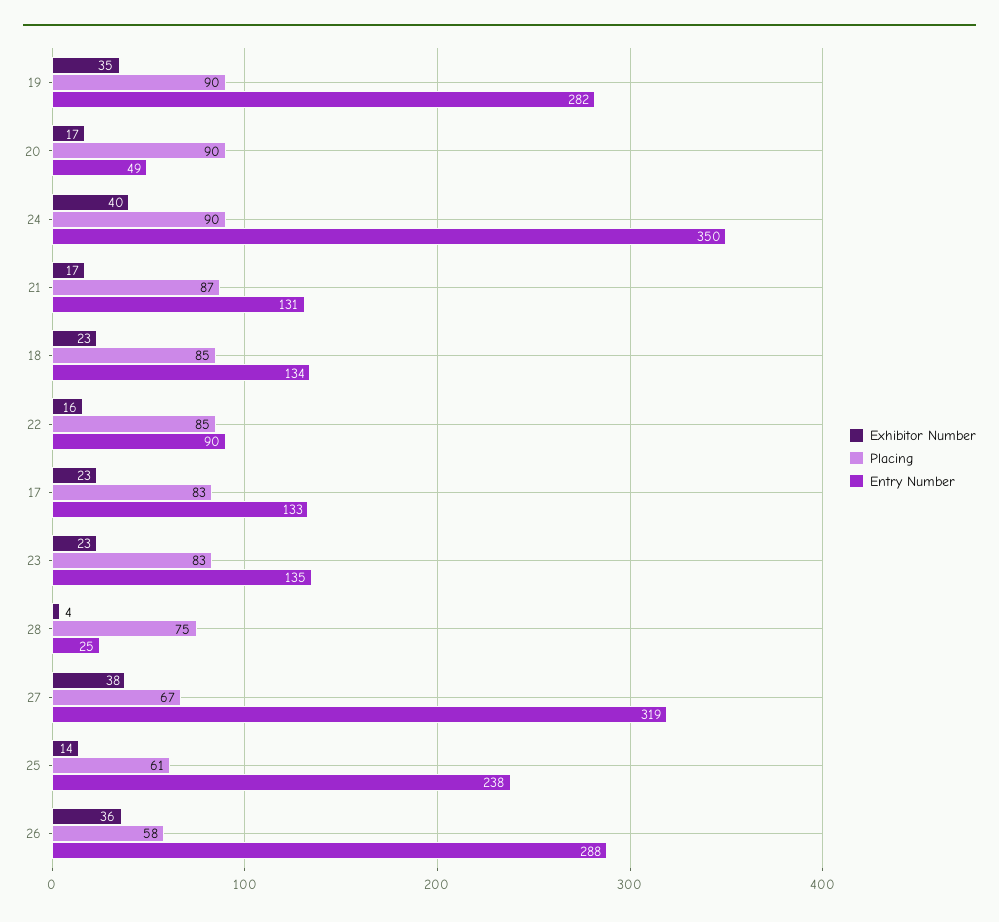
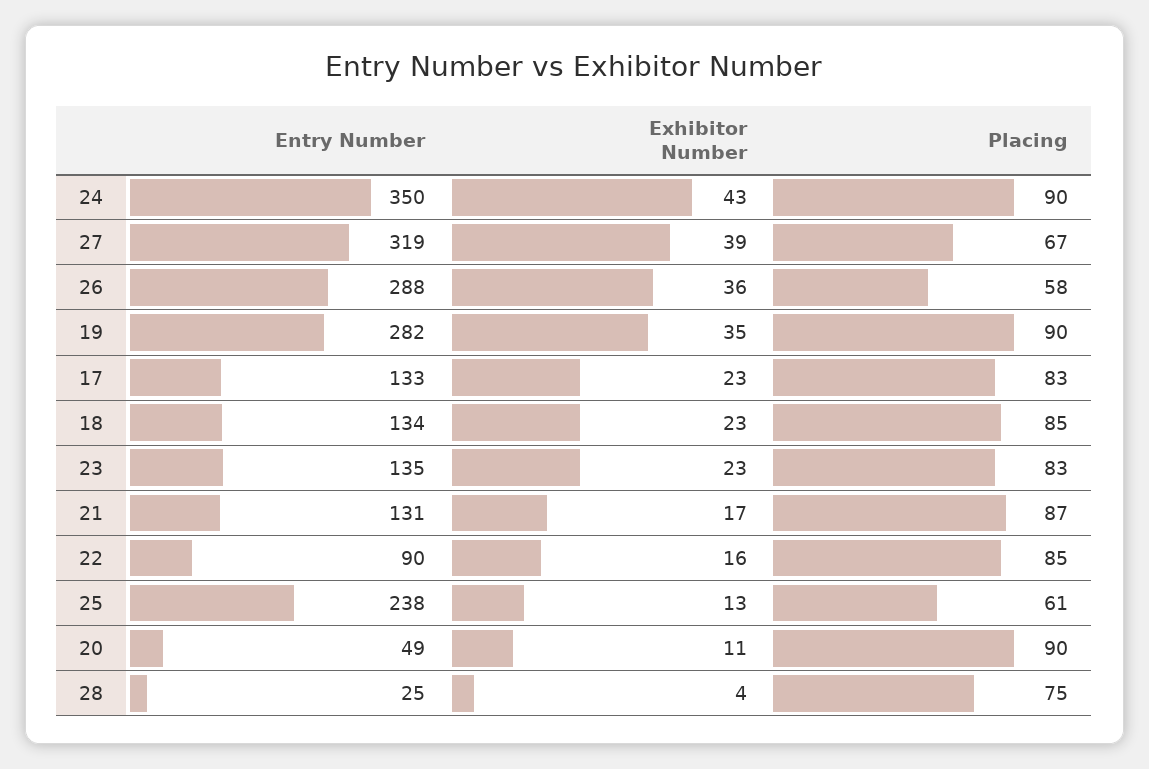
  {
    "Exhibitor Number": {
      "19": 35,
-     "20": 17,
+     "20": 11,
-     "24": 40,
+     "24": 43,
      "21": 17,
      "18": 23,
      "22": 16,
      "17": 23,
      "23": 23,
      "28": 4,
-     "27": 38,
+     "27": 39,
-     "25": 14,
+     "25": 13,
      "26": 36
    },
    "Placing": {
      "19": 90,
      "20": 90,
      "24": 90,
      "21": 87,
      "18": 85,
      "22": 85,
      "17": 83,
      "23": 83,
      "28": 75,
      "27": 67,
      "25": 61,
      "26": 58
    },
    "Entry Number": {
      "19": 282,
      "20": 49,
      "24": 350,
      "21": 131,
      "18": 134,
      "22": 90,
      "17": 133,
      "23": 135,
      "28": 25,
      "27": 319,
      "25": 238,
      "26": 288
    }
  }

